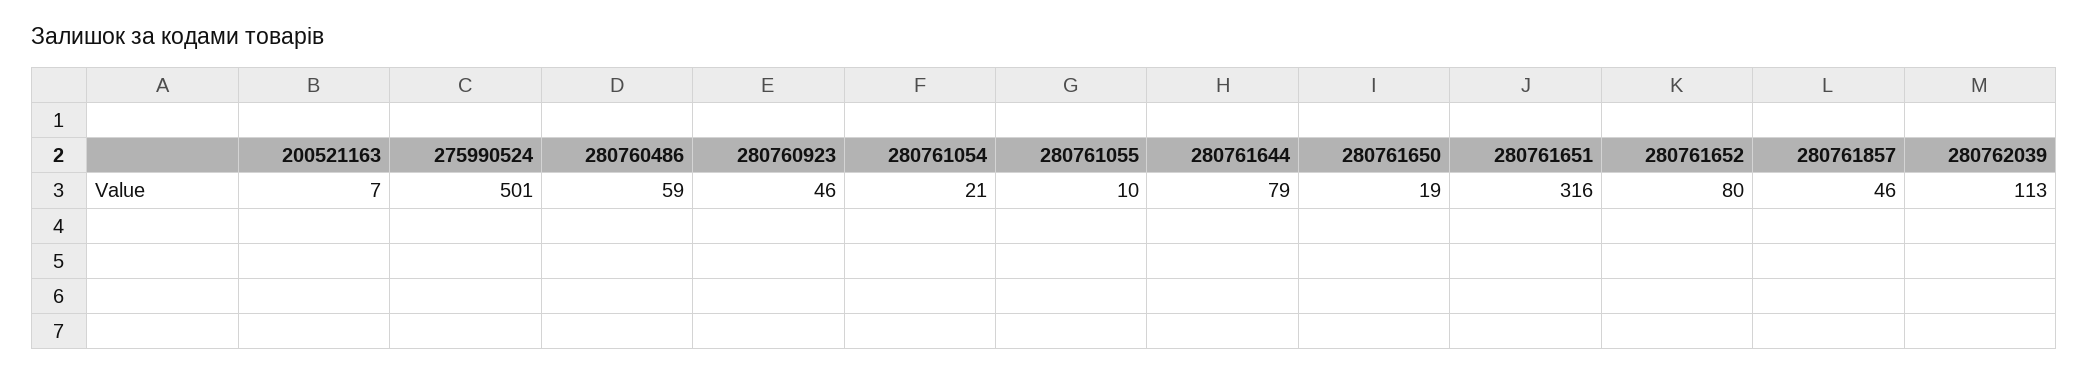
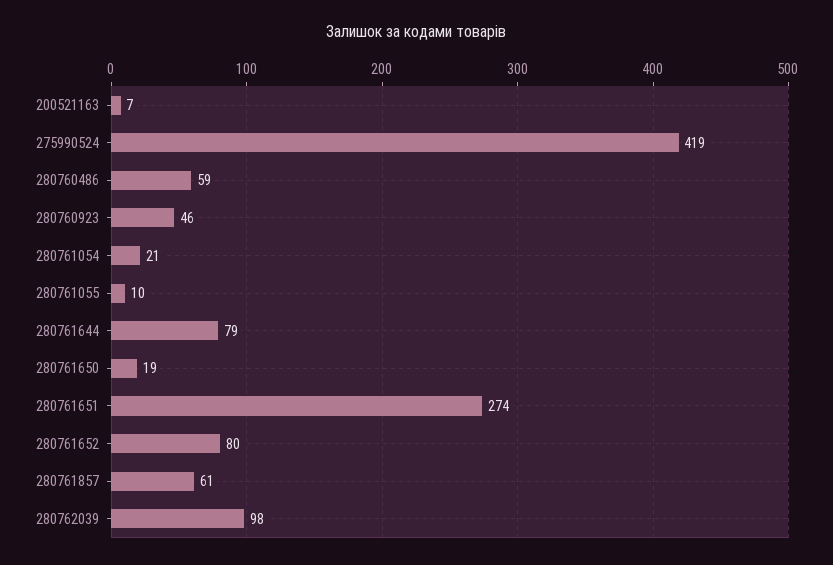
  {
    "200521163": 7,
-   "275990524": 501,
+   "275990524": 419,
    "280760486": 59,
    "280760923": 46,
    "280761054": 21,
    "280761055": 10,
    "280761644": 79,
    "280761650": 19,
-   "280761651": 316,
+   "280761651": 274,
    "280761652": 80,
-   "280761857": 46,
+   "280761857": 61,
-   "280762039": 113
+   "280762039": 98
  }

